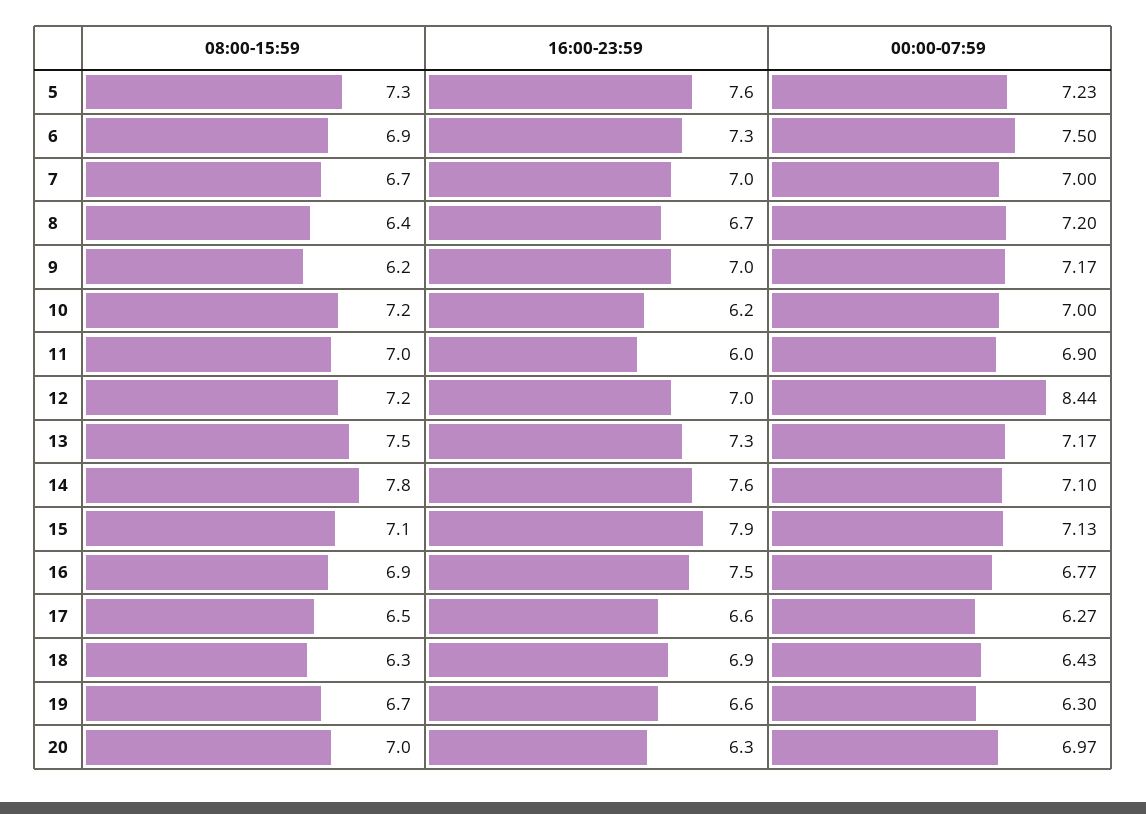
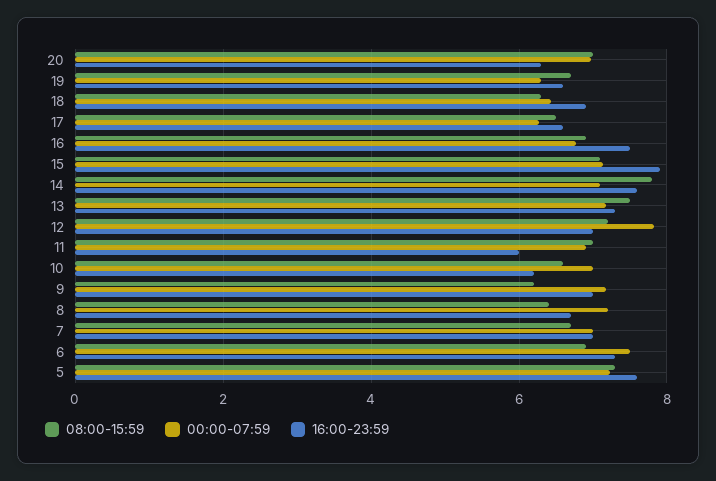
  {
    "08:00-15:59": {
      "5": 7.3,
      "6": 6.9,
      "7": 6.7,
      "8": 6.4,
      "9": 6.2,
-     "10": 7.2,
+     "10": 6.6,
      "11": 7,
      "12": 7.2,
      "13": 7.5,
      "14": 7.8,
      "15": 7.1,
      "16": 6.9,
      "17": 6.5,
      "18": 6.3,
      "19": 6.7,
      "20": 7
    },
    "16:00-23:59": {
      "5": 7.6,
      "6": 7.3,
      "7": 7,
      "8": 6.7,
      "9": 7,
      "10": 6.2,
      "11": 6,
      "12": 7,
      "13": 7.3,
      "14": 7.6,
      "15": 7.9,
      "16": 7.5,
      "17": 6.6,
      "18": 6.9,
      "19": 6.6,
      "20": 6.3
    },
    "00:00-07:59": {
      "5": 7.23,
      "6": 7.5,
      "7": 7,
      "8": 7.2,
      "9": 7.17,
      "10": 7,
      "11": 6.9,
-     "12": 8.44,
+     "12": 7.8,
      "13": 7.17,
      "14": 7.1,
      "15": 7.13,
      "16": 6.77,
      "17": 6.27,
      "18": 6.43,
      "19": 6.3,
      "20": 6.97
    }
  }

